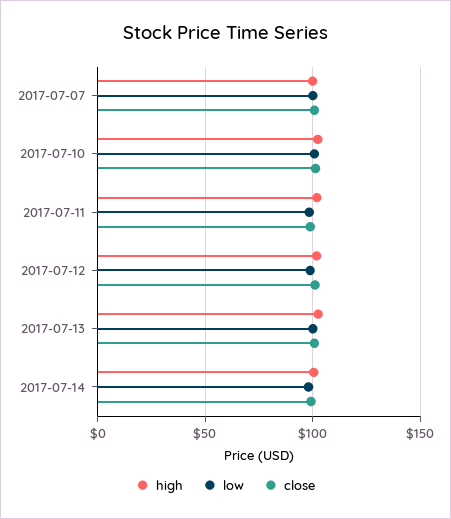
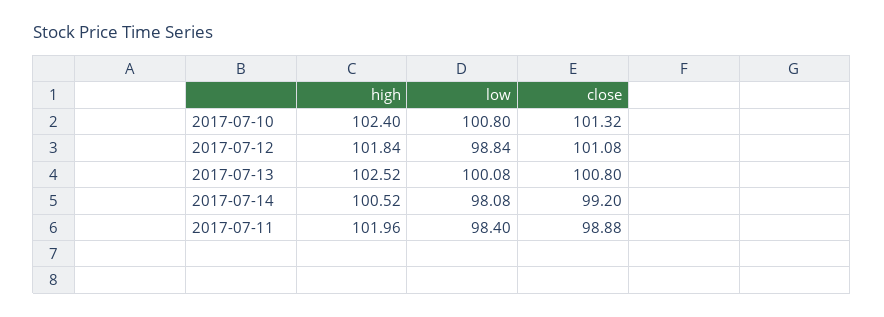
  {
    "high": {
-     "2017-07-07": 100,
      "2017-07-10": 102.4,
      "2017-07-11": 101.96,
      "2017-07-12": 101.84,
      "2017-07-13": 102.52,
      "2017-07-14": 100.52
    },
    "low": {
-     "2017-07-07": 100,
      "2017-07-10": 100.8,
      "2017-07-11": 98.4,
      "2017-07-12": 98.84,
      "2017-07-13": 100.08,
      "2017-07-14": 98.08
    },
    "close": {
-     "2017-07-07": 100,
      "2017-07-10": 101.32,
      "2017-07-11": 98.88,
      "2017-07-12": 101.08,
      "2017-07-13": 100.8,
      "2017-07-14": 99.2
    }
  }

